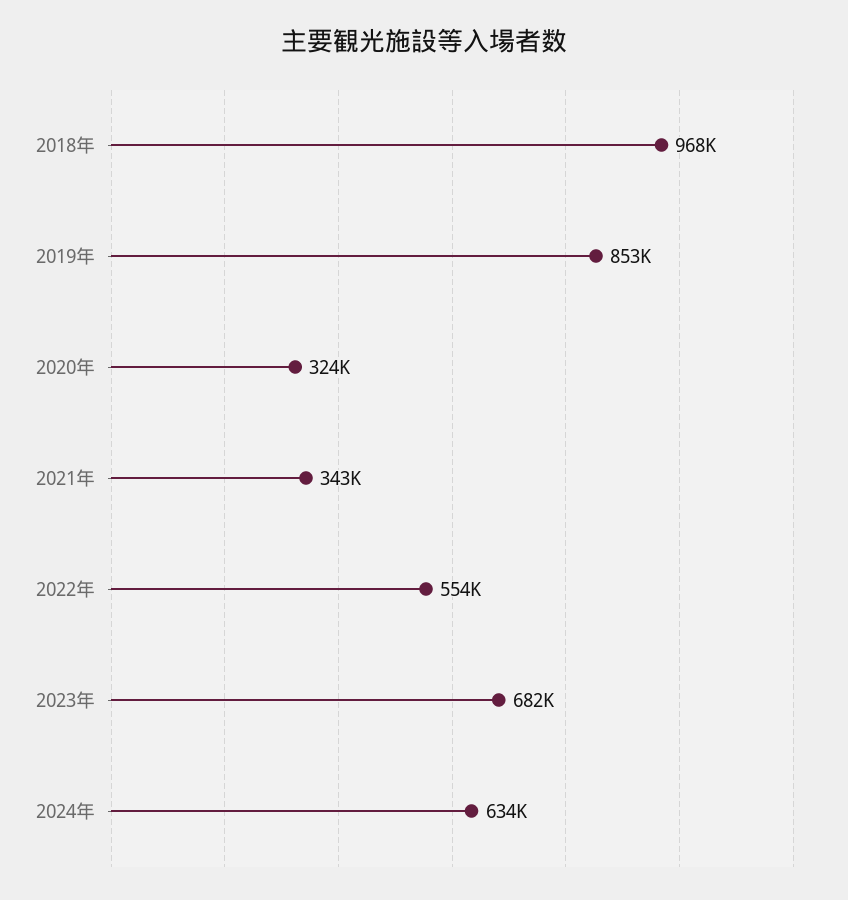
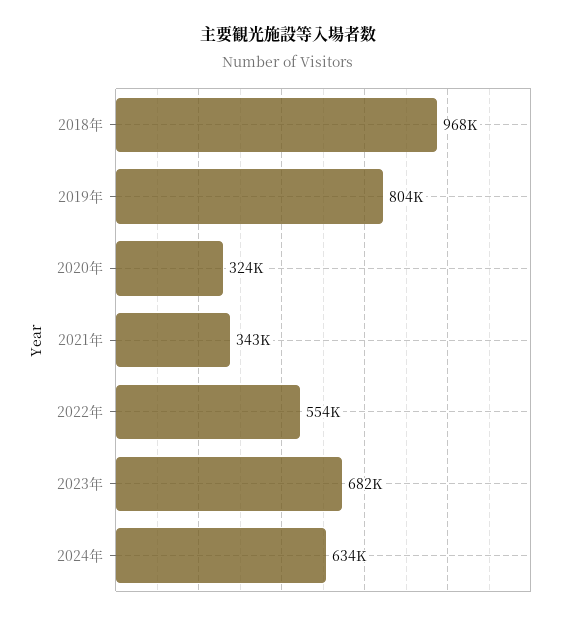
  {
    "2018年": 968000,
-   "2019年": 853000,
+   "2019年": 804000,
    "2020年": 324000,
    "2021年": 343000,
    "2022年": 554000,
    "2023年": 682000,
    "2024年": 634000
  }

